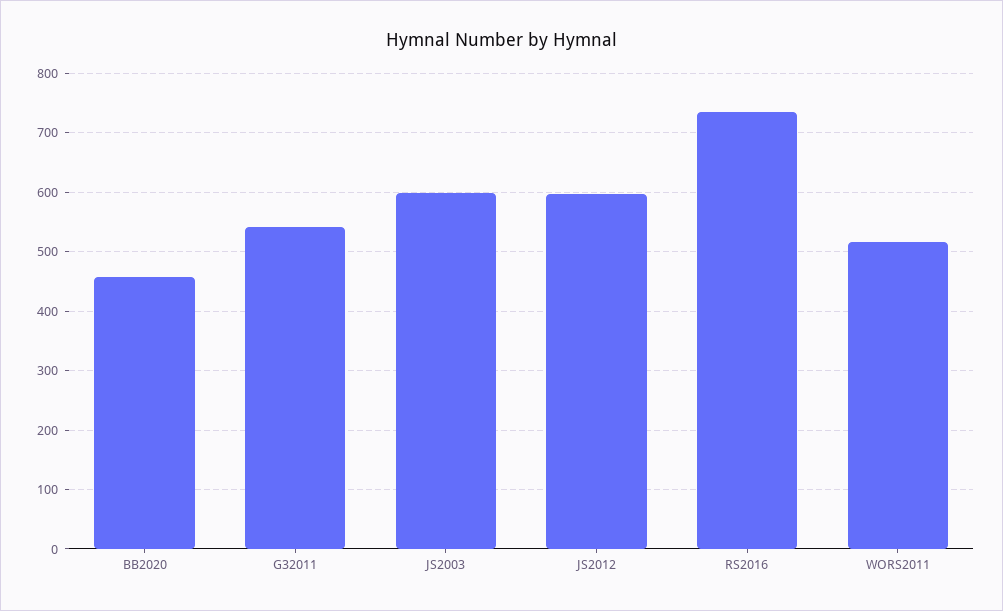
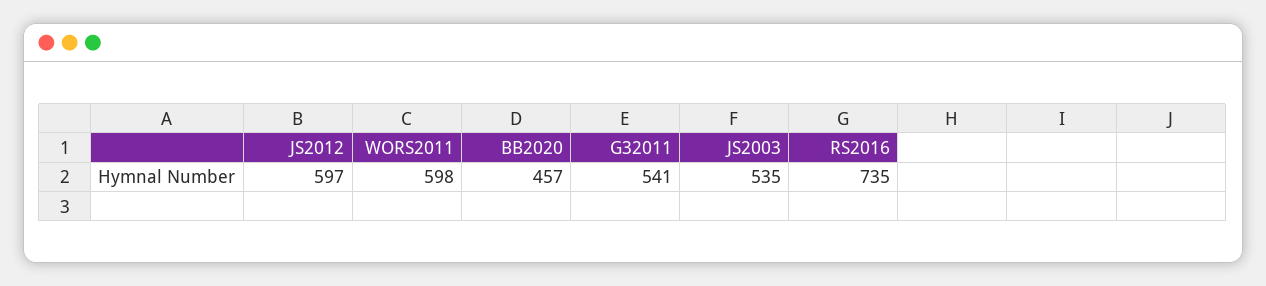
  {
    "BB2020": 457,
    "G32011": 541,
-   "JS2003": 600,
+   "JS2003": 535,
    "JS2012": 597,
    "RS2016": 735,
-   "WORS2011": 520
+   "WORS2011": 598
  }

